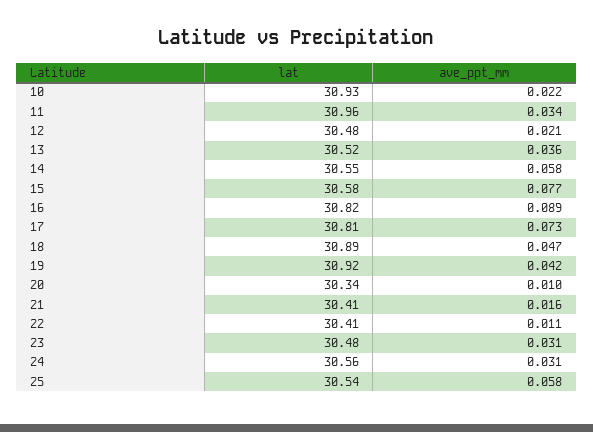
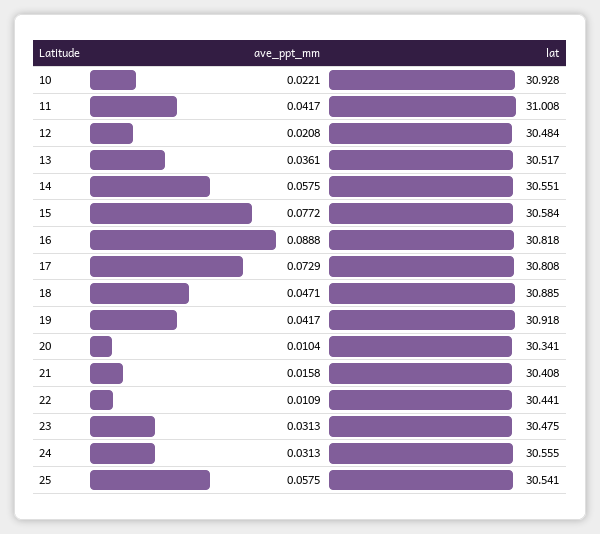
  {
    "lat": {
      "10": 30.928,
-     "11": 30.96,
+     "11": 31.008,
      "12": 30.484,
      "13": 30.517,
      "14": 30.551,
      "15": 30.584,
      "16": 30.818,
      "17": 30.808,
      "18": 30.885,
      "19": 30.918,
      "20": 30.341,
      "21": 30.408,
-     "22": 30.41,
+     "22": 30.441,
      "23": 30.475,
      "24": 30.555,
      "25": 30.541
    },
    "ave_ppt_mm": {
      "10": 0.0221,
-     "11": 0.034,
+     "11": 0.0417,
      "12": 0.0208,
      "13": 0.0361,
      "14": 0.0575,
      "15": 0.0772,
      "16": 0.0888,
      "17": 0.0729,
      "18": 0.0471,
      "19": 0.0417,
      "20": 0.0104,
      "21": 0.0158,
      "22": 0.0109,
      "23": 0.0313,
      "24": 0.0313,
      "25": 0.0575
    }
  }

